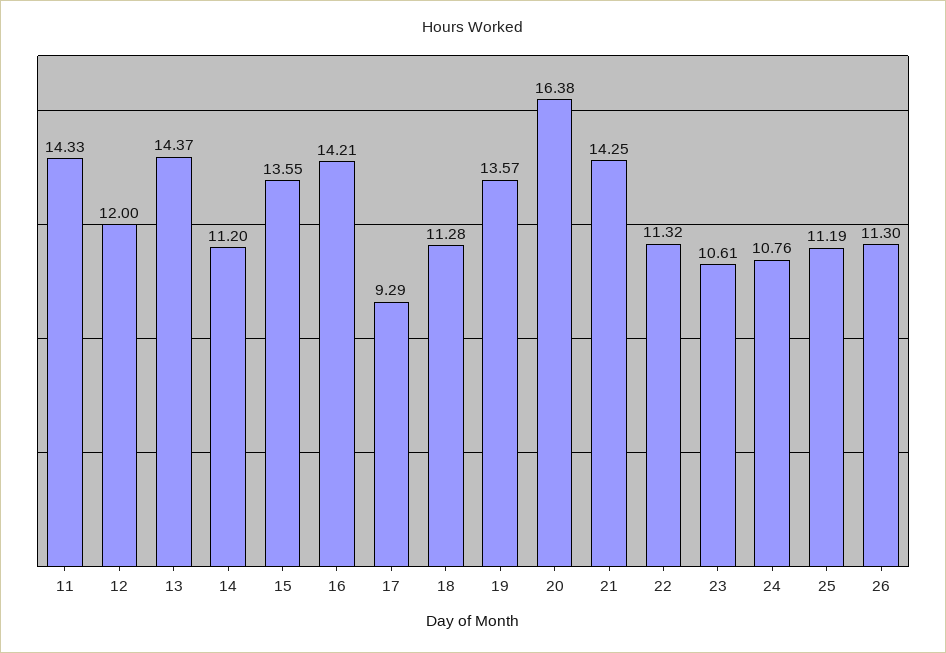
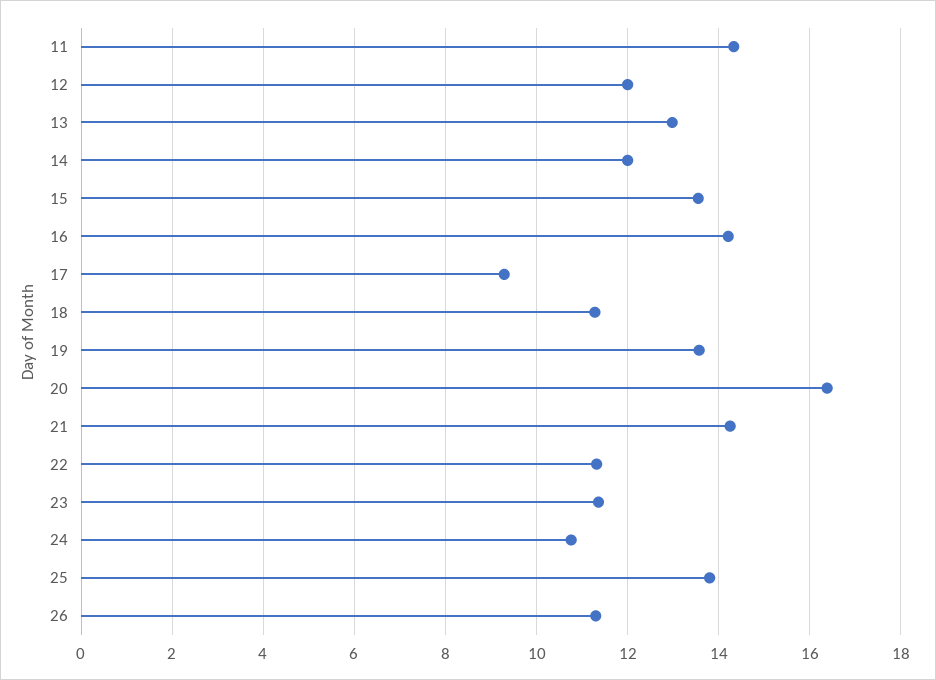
  {
    "11": 14.33,
    "12": 12,
-   "13": 14.37,
+   "13": 13,
-   "14": 11.2,
+   "14": 12,
    "15": 13.55,
    "16": 14.21,
    "17": 9.29,
    "18": 11.28,
    "19": 13.57,
    "20": 16.38,
    "21": 14.25,
    "22": 11.32,
-   "23": 10.61,
+   "23": 11.4,
    "24": 10.76,
-   "25": 11.19,
+   "25": 13.8,
    "26": 11.3
  }

